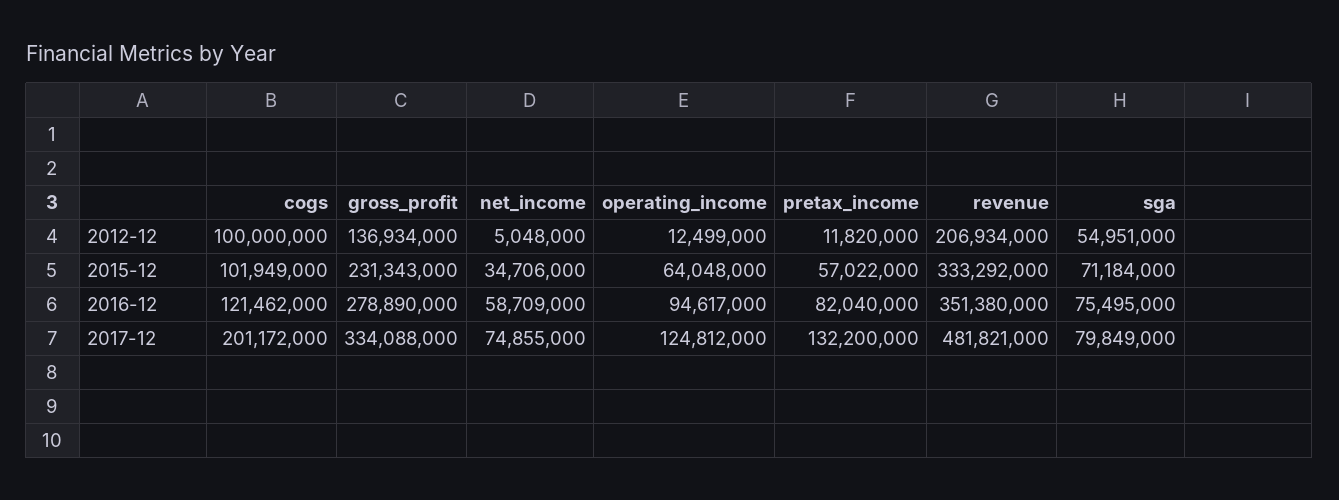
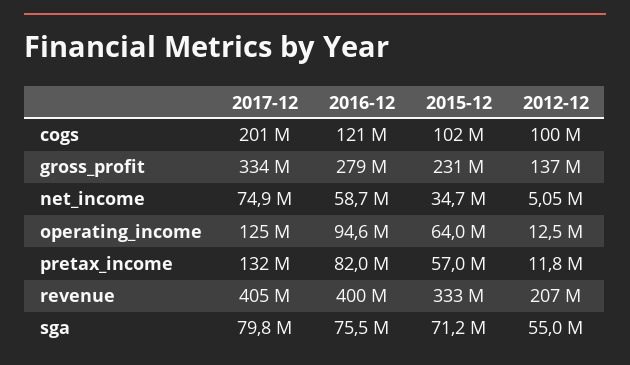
  {
    "cogs": {
      "2012-12": 100000000,
      "2015-12": 101949000,
      "2016-12": 121462000,
      "2017-12": 201172000
    },
    "gross_profit": {
      "2012-12": 136934000,
      "2015-12": 231343000,
      "2016-12": 278890000,
      "2017-12": 334088000
    },
    "net_income": {
      "2012-12": 5048000,
      "2015-12": 34706000,
      "2016-12": 58709000,
      "2017-12": 74855000
    },
    "operating_income": {
      "2012-12": 12499000,
      "2015-12": 64048000,
      "2016-12": 94617000,
      "2017-12": 124812000
    },
    "pretax_income": {
      "2012-12": 11820000,
      "2015-12": 57022000,
      "2016-12": 82040000,
      "2017-12": 132200000
    },
    "revenue": {
      "2012-12": 206934000,
      "2015-12": 333292000,
-     "2016-12": 351380000,
+     "2016-12": 400000000,
-     "2017-12": 481821000
+     "2017-12": 405000000
    },
    "sga": {
      "2012-12": 54951000,
      "2015-12": 71184000,
      "2016-12": 75495000,
      "2017-12": 79849000
    }
  }

